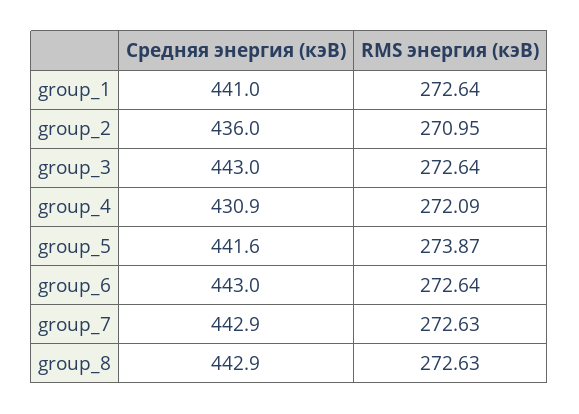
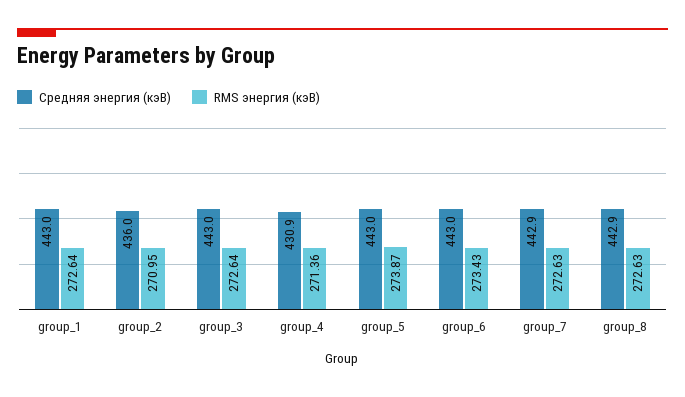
  {
    "Средняя энергия (кэВ)": {
-     "group_1": 441,
+     "group_1": 443,
      "group_2": 436,
      "group_3": 443,
      "group_4": 430.9,
-     "group_5": 441.6,
+     "group_5": 443,
      "group_6": 443,
      "group_7": 442.9,
      "group_8": 442.9
    },
    "RMS энергия (кэВ)": {
      "group_1": 272.64,
      "group_2": 270.95,
      "group_3": 272.64,
-     "group_4": 272.09,
+     "group_4": 271.36,
      "group_5": 273.87,
-     "group_6": 272.64,
+     "group_6": 273.43,
      "group_7": 272.63,
      "group_8": 272.63
    }
  }

